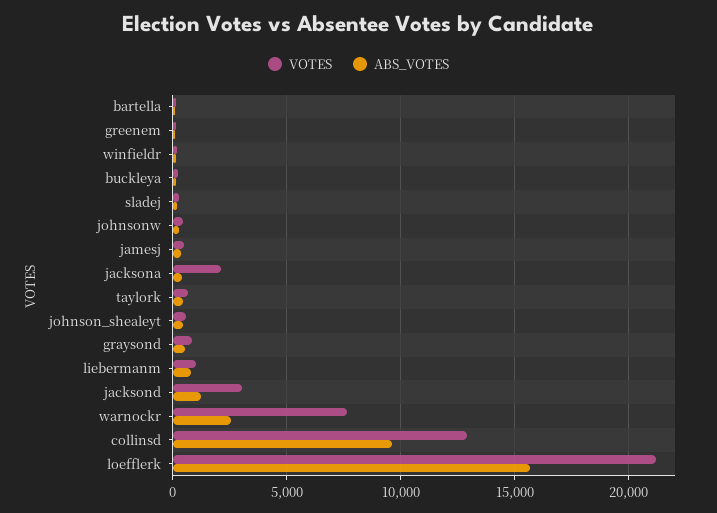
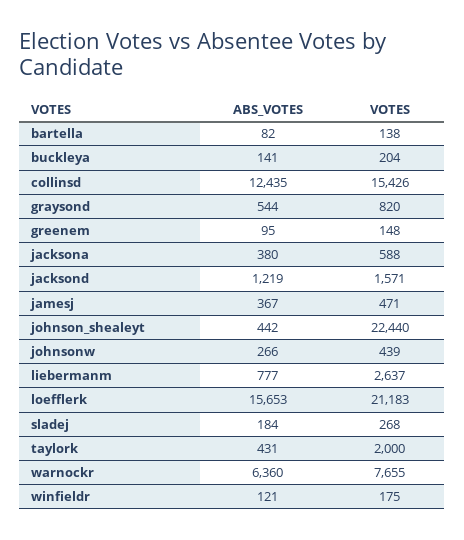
  {
    "VOTES": {
      "bartella": 138,
      "greenem": 148,
      "winfieldr": 175,
      "buckleya": 204,
      "sladej": 268,
      "johnsonw": 439,
      "jamesj": 471,
-     "jacksona": 2000,
+     "jacksona": 588,
-     "taylork": 500,
+     "taylork": 2000,
-     "johnson_shealeyt": 500,
+     "johnson_shealeyt": 22440,
      "graysond": 820,
-     "liebermanm": 1000,
+     "liebermanm": 2637,
-     "jacksond": 3000,
+     "jacksond": 1571,
      "warnockr": 7655,
-     "collinsd": 13000,
+     "collinsd": 15426,
      "loefflerk": 21183
    },
    "ABS_VOTES": {
      "bartella": 82,
      "greenem": 95,
      "winfieldr": 121,
      "buckleya": 141,
      "sladej": 184,
      "johnsonw": 266,
      "jamesj": 367,
      "jacksona": 380,
      "taylork": 431,
      "johnson_shealeyt": 442,
      "graysond": 544,
      "liebermanm": 777,
      "jacksond": 1219,
-     "warnockr": 2500,
+     "warnockr": 6360,
-     "collinsd": 9500,
+     "collinsd": 12435,
      "loefflerk": 15653
    }
  }

